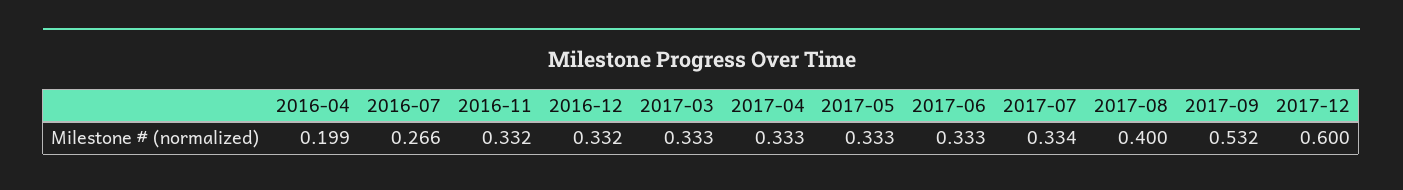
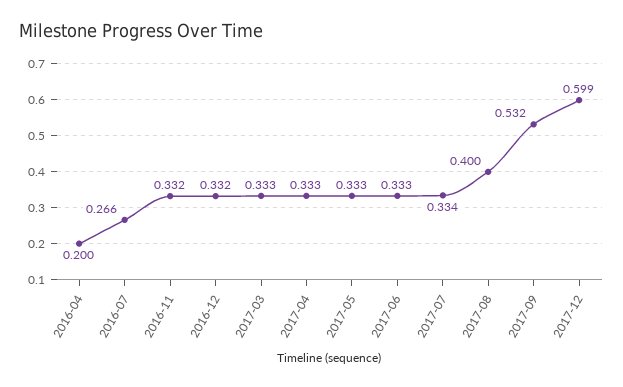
  {
-   "2016-04": 0.199,
+   "2016-04": 0.2,
    "2016-07": 0.266,
    "2016-11": 0.332,
    "2016-12": 0.332,
    "2017-03": 0.333,
    "2017-04": 0.333,
    "2017-05": 0.333,
    "2017-06": 0.333,
    "2017-07": 0.334,
    "2017-08": 0.4,
    "2017-09": 0.532,
-   "2017-12": 0.6
+   "2017-12": 0.599
  }

